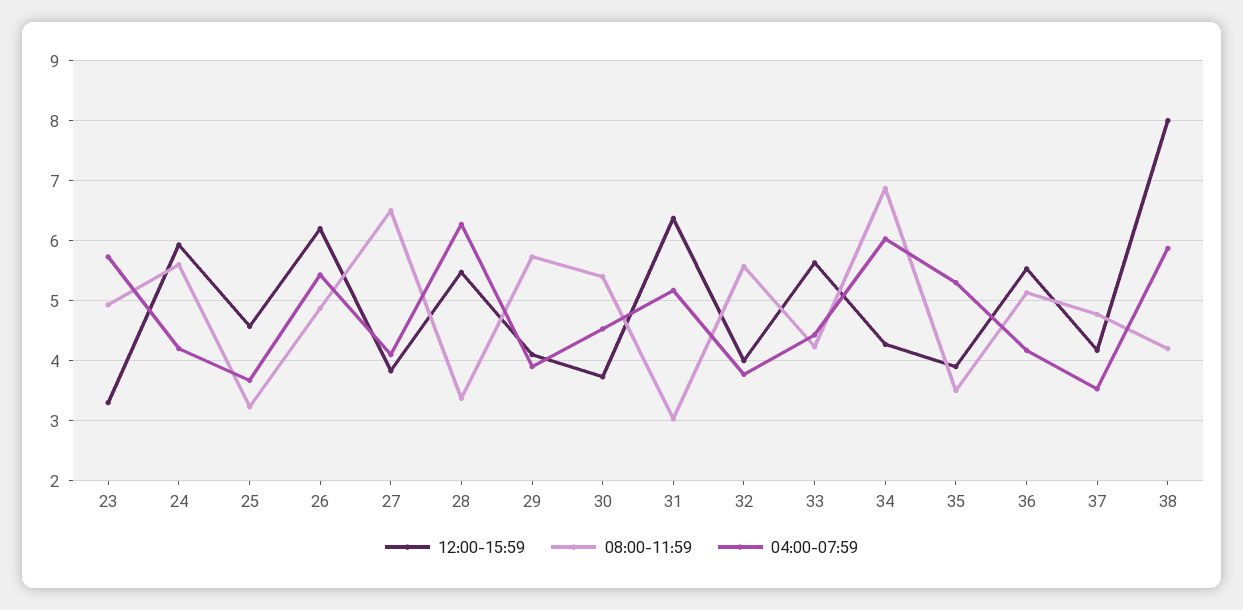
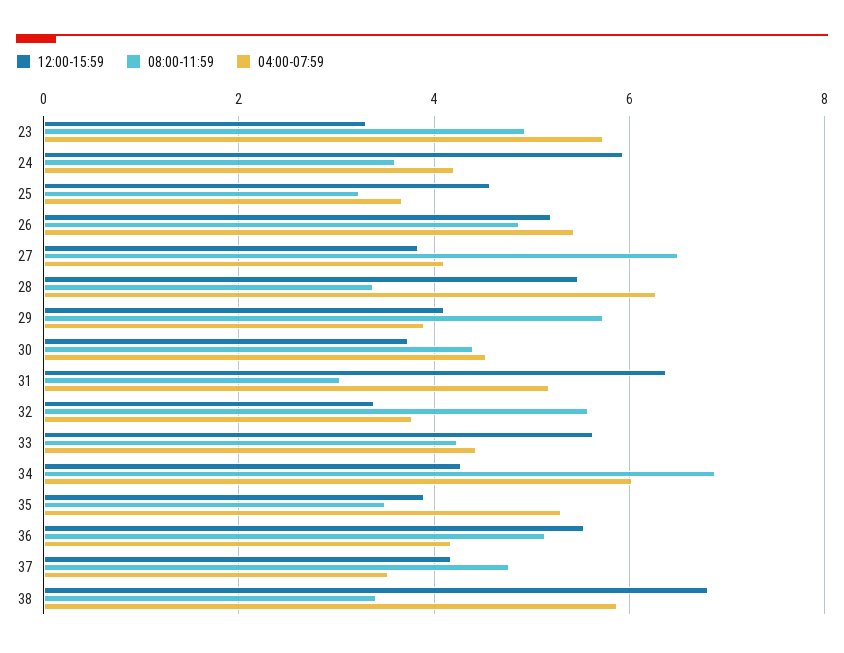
  {
    "12:00-15:59": {
      "23": 3.3,
      "24": 5.9,
      "25": 4.6,
-     "26": 6.2,
+     "26": 5.2,
      "27": 3.8,
      "28": 5.5,
      "29": 4.1,
      "30": 3.7,
      "31": 6.4,
-     "32": 4,
+     "32": 3.4,
      "33": 5.6,
      "34": 4.3,
      "35": 3.9,
      "36": 5.5,
      "37": 4.2,
-     "38": 8
+     "38": 6.8
    },
    "08:00-11:59": {
      "23": 4.9,
-     "24": 5.6,
+     "24": 3.6,
      "25": 3.2,
      "26": 4.9,
      "27": 6.5,
      "28": 3.4,
      "29": 5.7,
-     "30": 5.4,
+     "30": 4.4,
      "31": 3,
      "32": 5.6,
      "33": 4.2,
      "34": 6.9,
      "35": 3.5,
      "36": 5.1,
      "37": 4.8,
-     "38": 4.2
+     "38": 3.4
    },
    "04:00-07:59": {
      "23": 5.7,
      "24": 4.2,
      "25": 3.7,
      "26": 5.4,
      "27": 4.1,
      "28": 6.3,
      "29": 3.9,
      "30": 4.5,
      "31": 5.2,
      "32": 3.8,
      "33": 4.4,
      "34": 6,
      "35": 5.3,
      "36": 4.2,
      "37": 3.5,
      "38": 5.9
    }
  }

